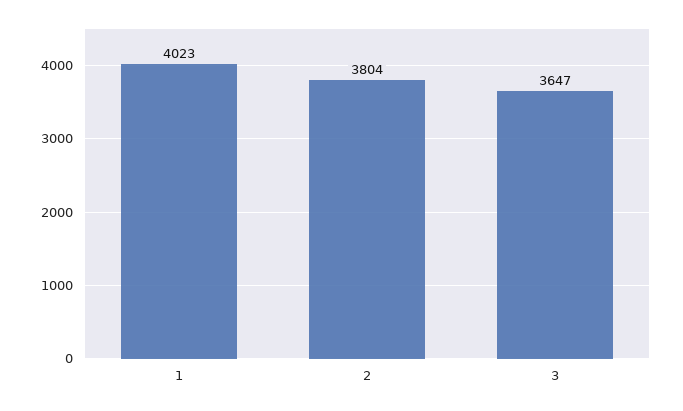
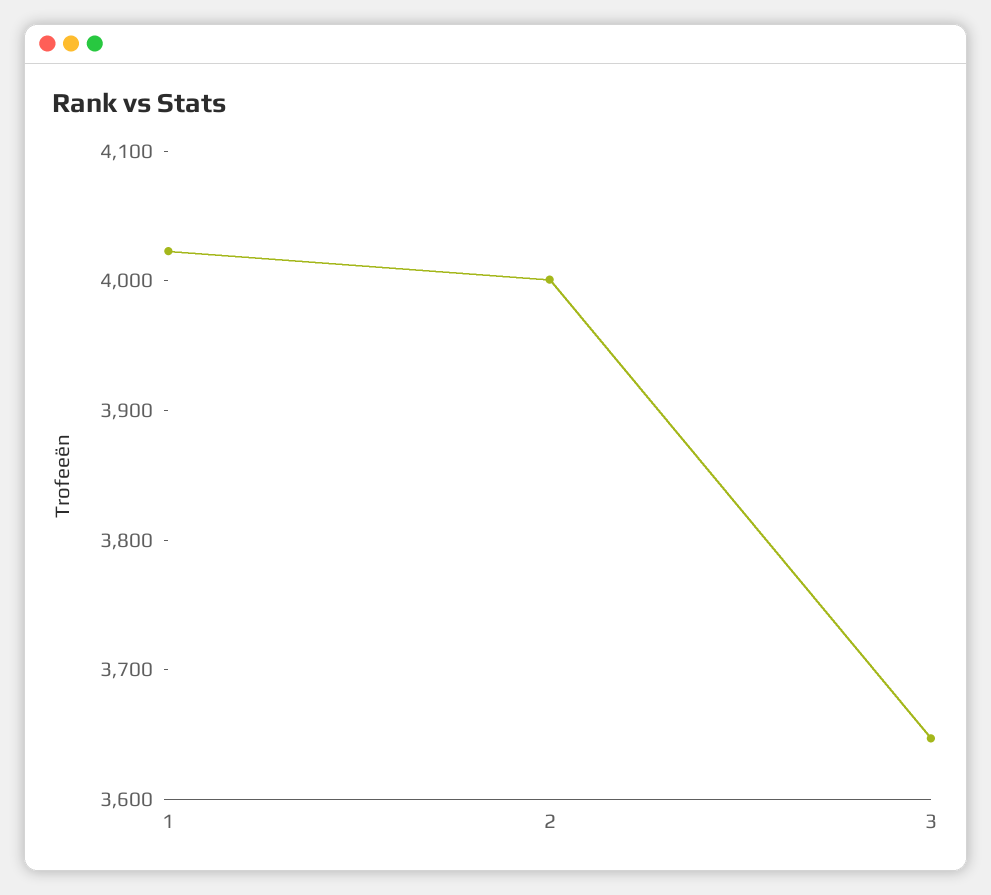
  {
    "1": 4023,
-   "2": 3804,
+   "2": 4000,
    "3": 3647
  }

